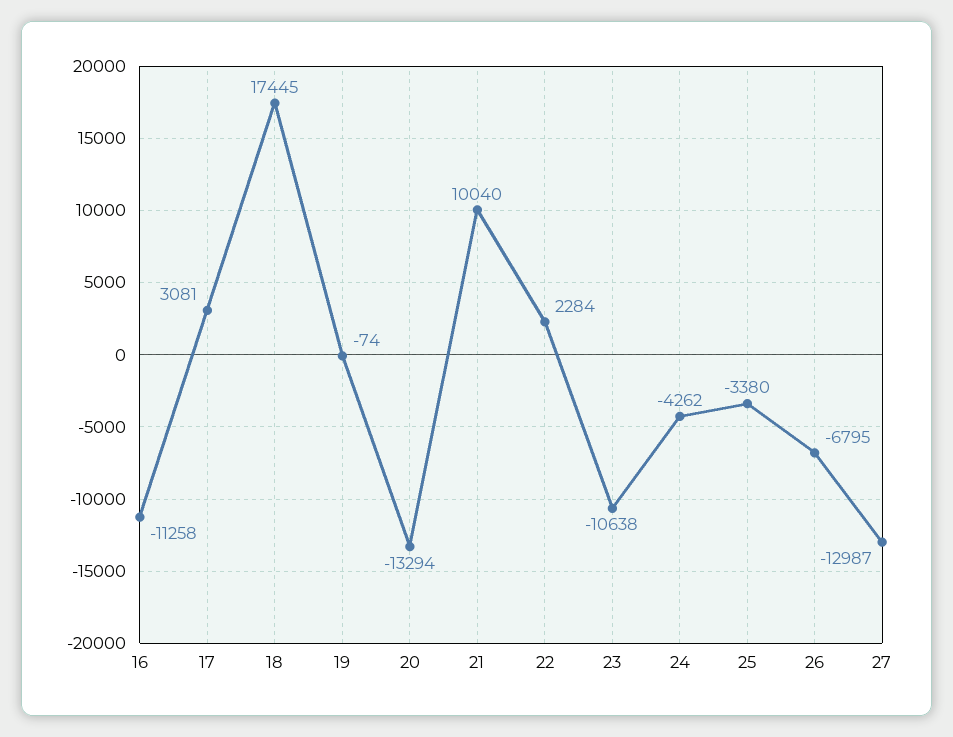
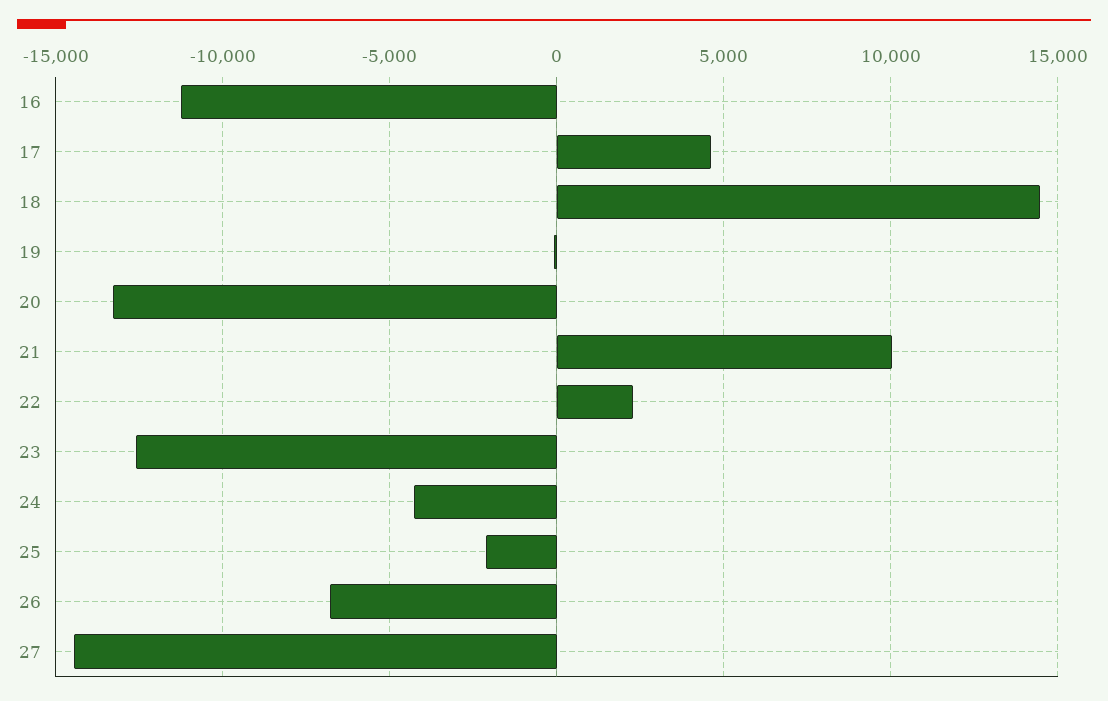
  {
    "16": -11258,
-   "17": 3081,
+   "17": 4500,
-   "18": 17445,
+   "18": 14500,
    "19": -74,
    "20": -13294,
    "21": 10040,
    "22": 2284,
-   "23": -10638,
+   "23": -12500,
    "24": -4262,
-   "25": -3380,
+   "25": -2000,
    "26": -6795,
-   "27": -12987
+   "27": -14500
  }

